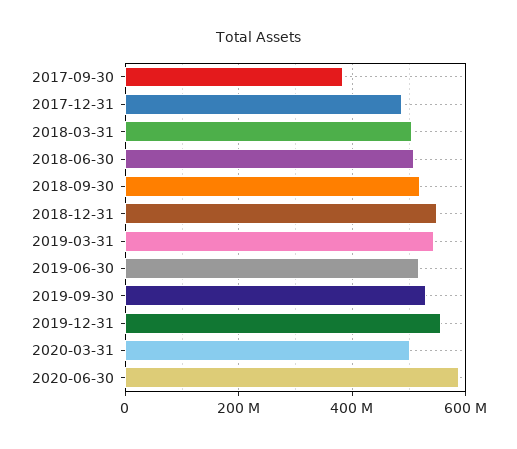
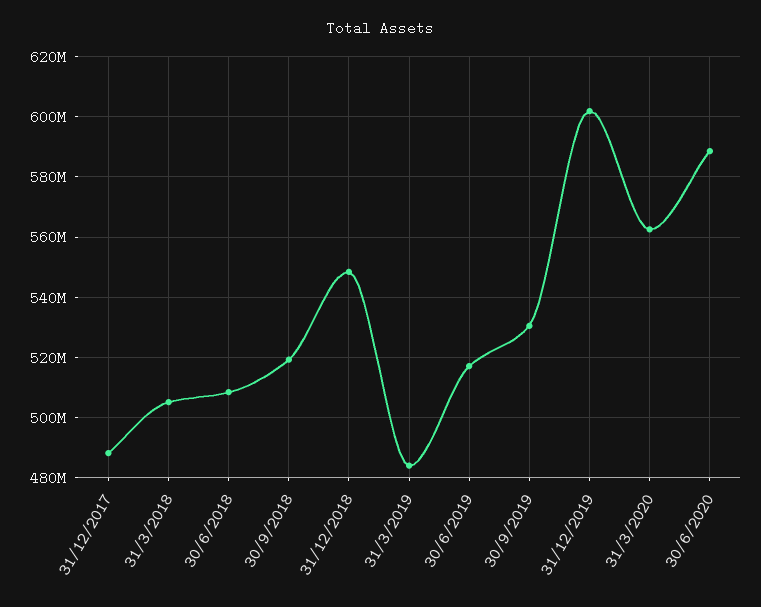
  {
-   "2017-09-30": 380000000,
    "2017-12-31": 488000000,
    "2018-03-31": 506000000,
    "2018-06-30": 508000000,
    "2018-09-30": 520000000,
    "2018-12-31": 548000000,
-   "2019-03-31": 540000000,
+   "2019-03-31": 484000000,
    "2019-06-30": 518000000,
    "2019-09-30": 530000000,
-   "2019-12-31": 560000000,
+   "2019-12-31": 602000000,
-   "2020-03-31": 500000000,
+   "2020-03-31": 562000000,
    "2020-06-30": 588000000
  }

